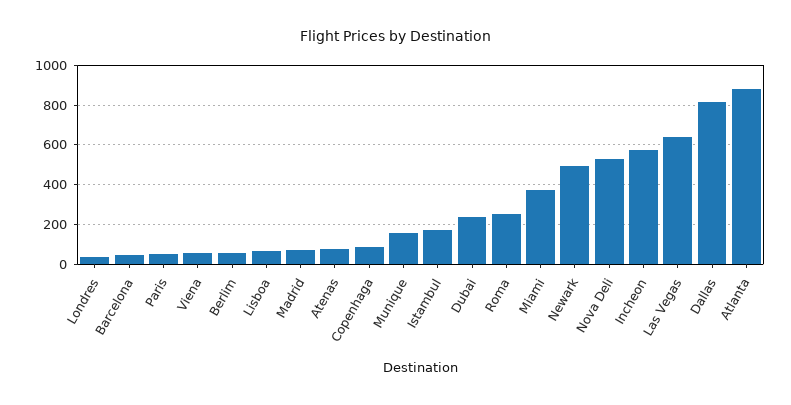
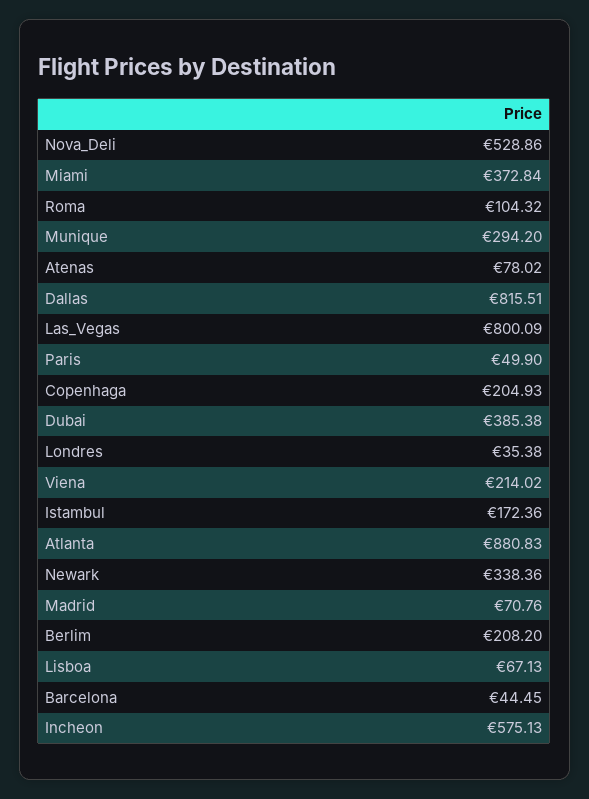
  {
    "Londres": 35.38,
    "Barcelona": 44.45,
    "Paris": 49.9,
-   "Viena": 50,
+   "Viena": 214.02,
-   "Berlim": 50,
+   "Berlim": 208.2,
    "Lisboa": 67.13,
    "Madrid": 70.76,
    "Atenas": 78.02,
-   "Copenhaga": 100,
+   "Copenhaga": 204.93,
-   "Munique": 150,
+   "Munique": 294.2,
    "Istambul": 172.36,
-   "Dubai": 250,
+   "Dubai": 385.38,
-   "Roma": 250,
+   "Roma": 104.32,
    "Miami": 372.84,
-   "Newark": 500,
+   "Newark": 338.36,
    "Nova Deli": 528.86,
    "Incheon": 575.13,
-   "Las Vegas": 650,
+   "Las Vegas": 800.09,
    "Dallas": 815.51,
    "Atlanta": 880.83
  }

